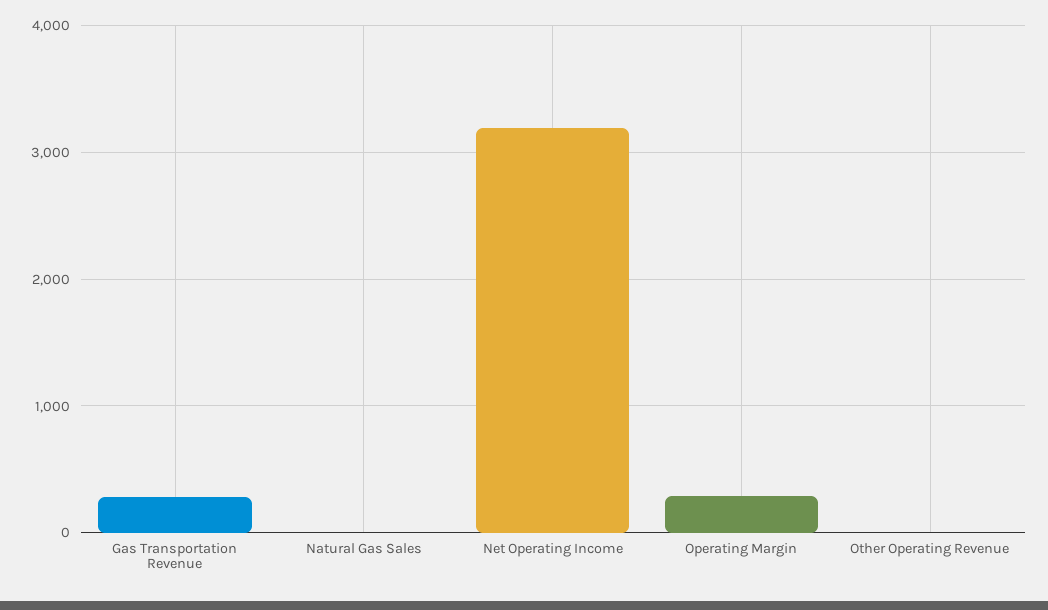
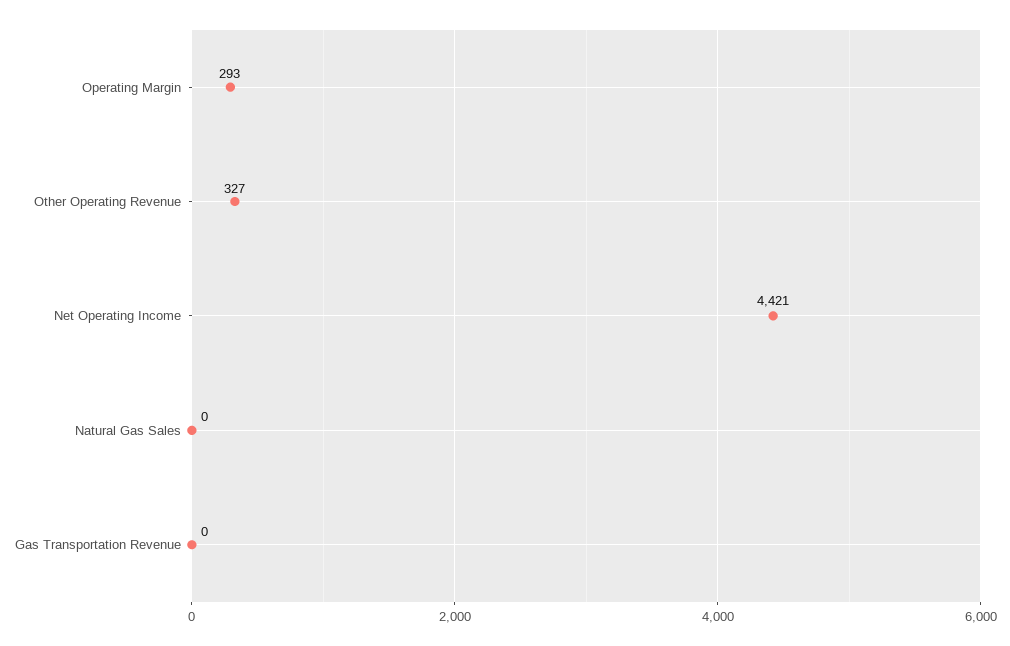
  {
-   "Gas Transportation Revenue": 300,
+   "Gas Transportation Revenue": 0,
    "Natural Gas Sales": 0,
-   "Net Operating Income": 3200,
+   "Net Operating Income": 4421,
    "Operating Margin": 293,
-   "Other Operating Revenue": 0
+   "Other Operating Revenue": 327
  }

